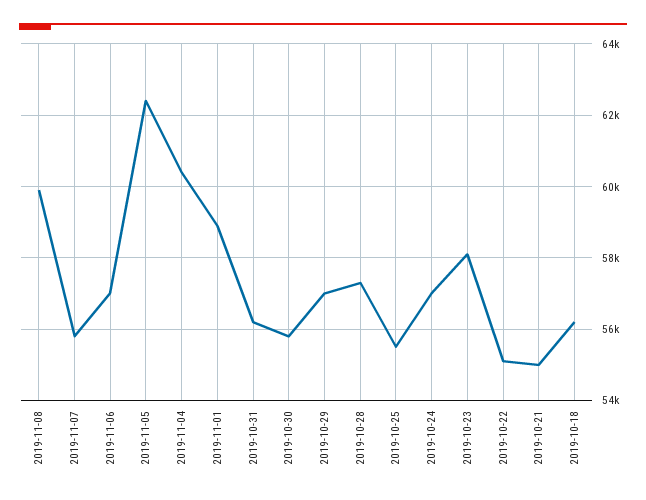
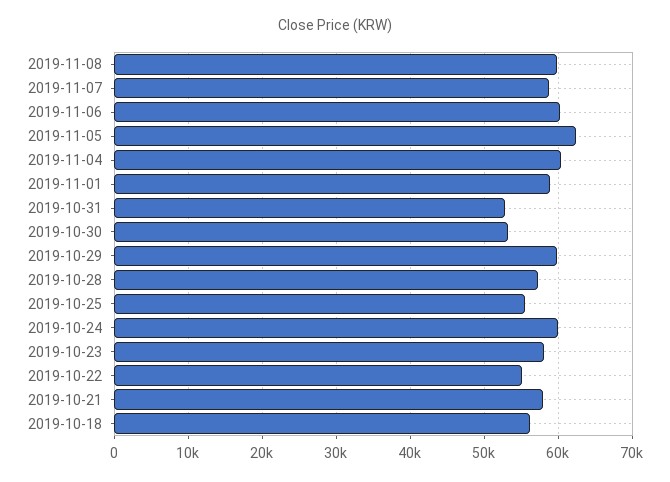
  {
    "2019-11-08": 60000,
-   "2019-11-07": 55800,
+   "2019-11-07": 59000,
-   "2019-11-06": 57000,
+   "2019-11-06": 60000,
    "2019-11-05": 62400,
    "2019-11-04": 60400,
    "2019-11-01": 59000,
-   "2019-10-31": 56200,
+   "2019-10-31": 53000,
-   "2019-10-30": 55800,
+   "2019-10-30": 53000,
-   "2019-10-29": 57000,
+   "2019-10-29": 60000,
    "2019-10-28": 57400,
    "2019-10-25": 55600,
-   "2019-10-24": 57000,
+   "2019-10-24": 60000,
    "2019-10-23": 58200,
    "2019-10-22": 55200,
-   "2019-10-21": 55000,
+   "2019-10-21": 58000,
    "2019-10-18": 56200
  }

